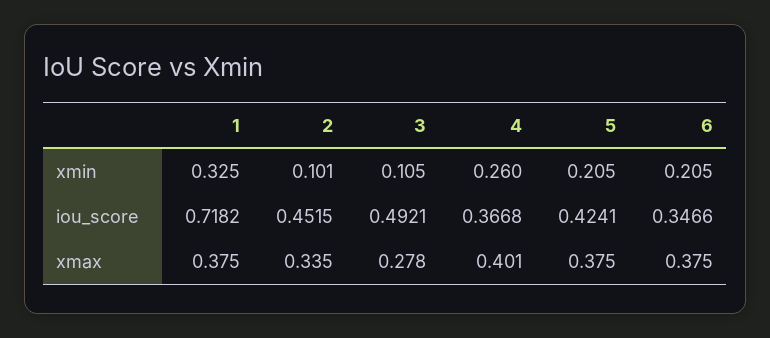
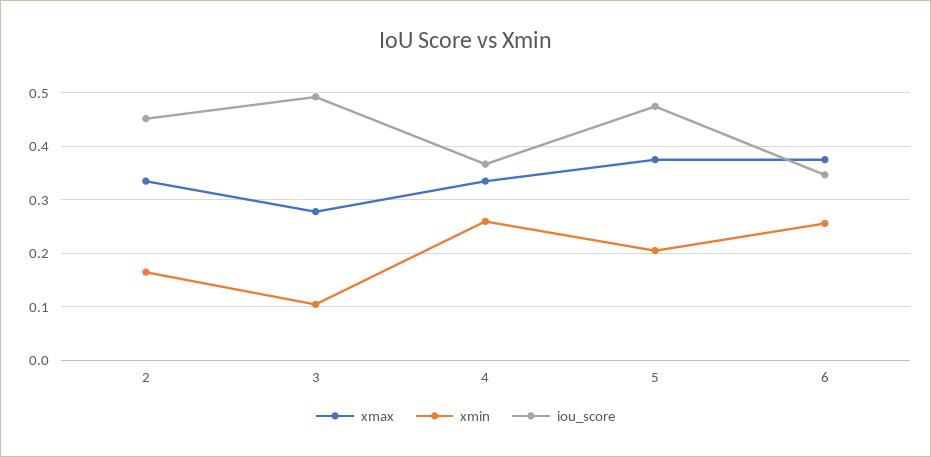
  {
    "xmin": {
-     "1": 0.325,
-     "2": 0.101,
+     "2": 0.16,
      "3": 0.105,
      "4": 0.26,
      "5": 0.205,
-     "6": 0.205
+     "6": 0.26
    },
    "iou_score": {
-     "1": 0.7182,
      "2": 0.4515,
      "3": 0.4921,
      "4": 0.3668,
-     "5": 0.4241,
+     "5": 0.48,
      "6": 0.3466
    },
    "xmax": {
-     "1": 0.375,
      "2": 0.335,
      "3": 0.278,
-     "4": 0.401,
+     "4": 0.34,
      "5": 0.375,
      "6": 0.375
    }
  }

